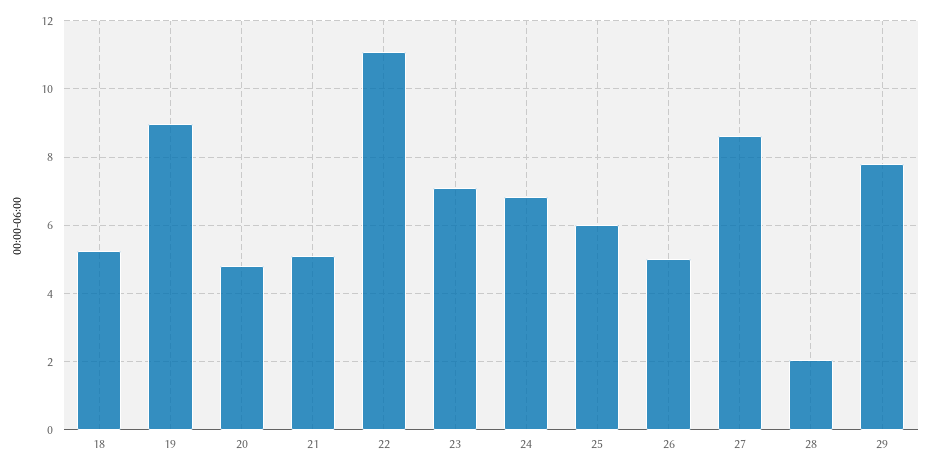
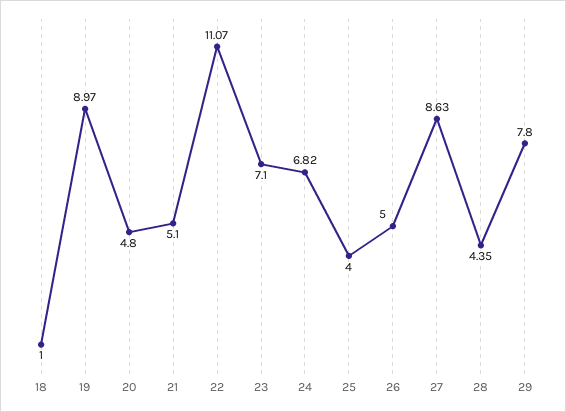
  {
-   "18": 5.2,
+   "18": 1,
    "19": 8.97,
    "20": 4.8,
    "21": 5.1,
    "22": 11.07,
    "23": 7.1,
    "24": 6.82,
-   "25": 6,
+   "25": 4,
    "26": 5,
    "27": 8.63,
-   "28": 2,
+   "28": 4.35,
    "29": 7.8
  }

